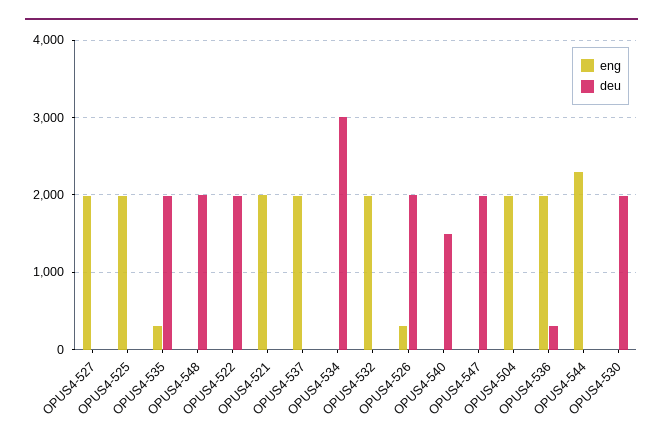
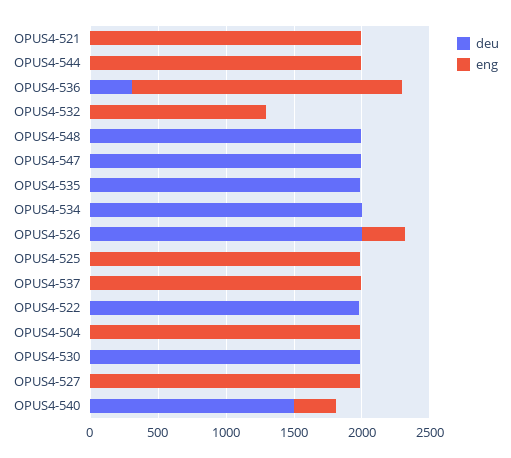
  {
    "eng": {
      "OPUS4-527": 2000,
      "OPUS4-525": 2000,
-     "OPUS4-535": 300,
+     "OPUS4-535": 0,
      "OPUS4-548": 0,
      "OPUS4-522": 0,
      "OPUS4-521": 2000,
      "OPUS4-537": 2000,
      "OPUS4-534": 0,
-     "OPUS4-532": 2000,
+     "OPUS4-532": 1300,
      "OPUS4-526": 300,
-     "OPUS4-540": 0,
+     "OPUS4-540": 300,
      "OPUS4-547": 0,
      "OPUS4-504": 2000,
      "OPUS4-536": 2000,
-     "OPUS4-544": 2300,
+     "OPUS4-544": 2000,
      "OPUS4-530": 0
    },
    "deu": {
      "OPUS4-527": 0,
      "OPUS4-525": 0,
      "OPUS4-535": 2000,
      "OPUS4-548": 2000,
      "OPUS4-522": 2000,
      "OPUS4-521": 0,
      "OPUS4-537": 0,
-     "OPUS4-534": 3000,
+     "OPUS4-534": 2000,
      "OPUS4-532": 0,
      "OPUS4-526": 2000,
      "OPUS4-540": 1500,
      "OPUS4-547": 2000,
      "OPUS4-504": 0,
      "OPUS4-536": 300,
      "OPUS4-544": 0,
      "OPUS4-530": 2000
    }
  }

